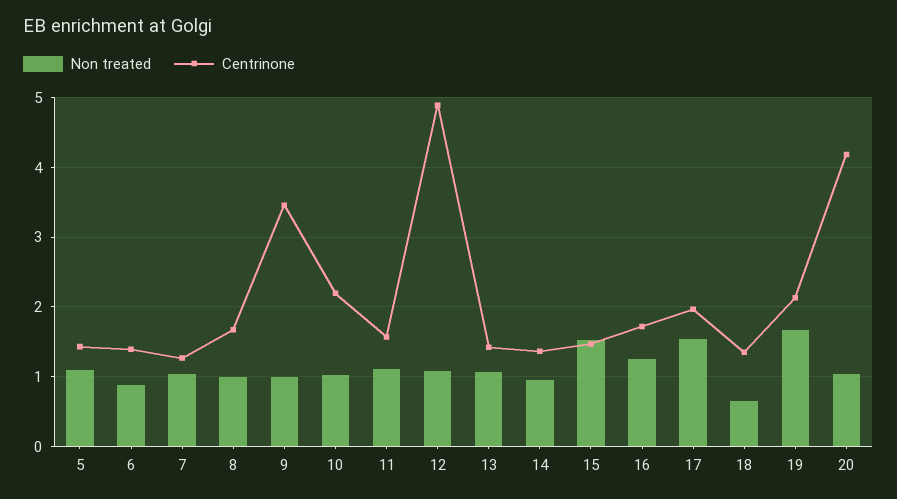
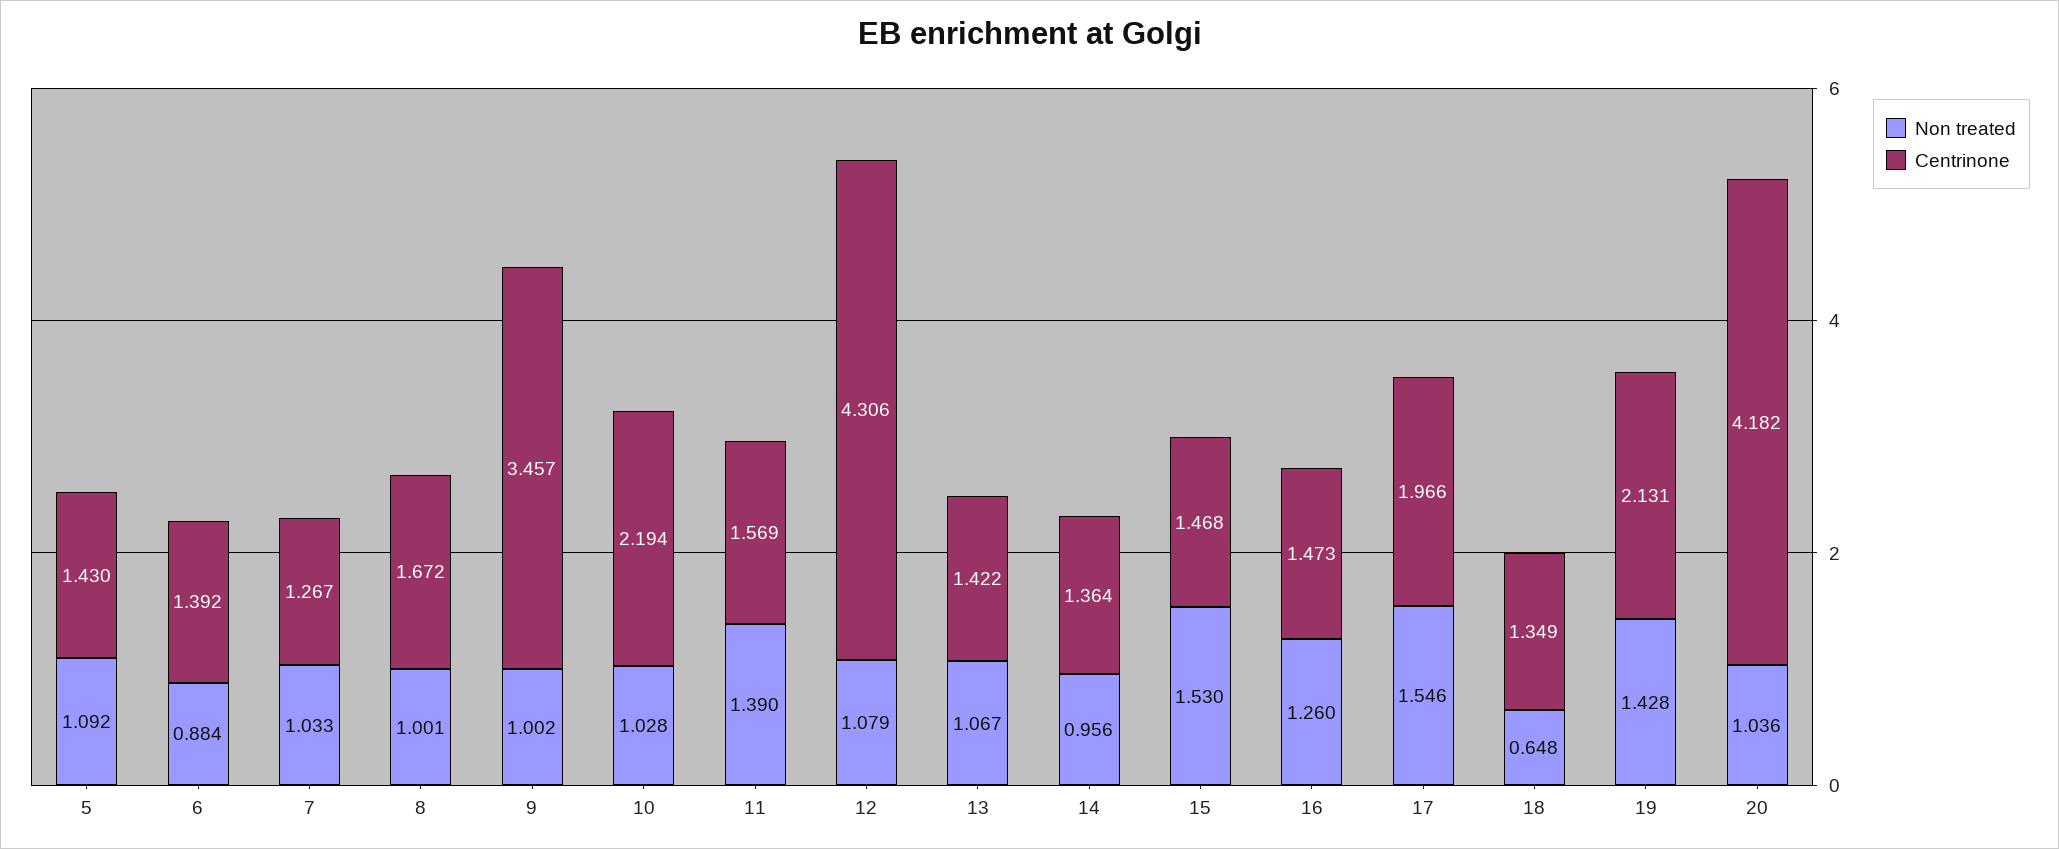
  {
    "Non treated": {
      "5": 1.092,
      "6": 0.884,
      "7": 1.033,
      "8": 1.001,
      "9": 1.002,
      "10": 1.028,
-     "11": 1.1,
+     "11": 1.39,
      "12": 1.079,
      "13": 1.067,
      "14": 0.956,
      "15": 1.53,
      "16": 1.26,
      "17": 1.546,
      "18": 0.648,
-     "19": 1.7,
+     "19": 1.428,
      "20": 1.036
    },
    "Centrinone": {
      "5": 1.43,
      "6": 1.392,
      "7": 1.267,
      "8": 1.672,
      "9": 3.457,
      "10": 2.194,
      "11": 1.569,
-     "12": 4.9,
+     "12": 4.306,
      "13": 1.422,
      "14": 1.364,
      "15": 1.468,
-     "16": 1.7,
+     "16": 1.473,
      "17": 1.966,
      "18": 1.349,
      "19": 2.131,
      "20": 4.182
    }
  }

